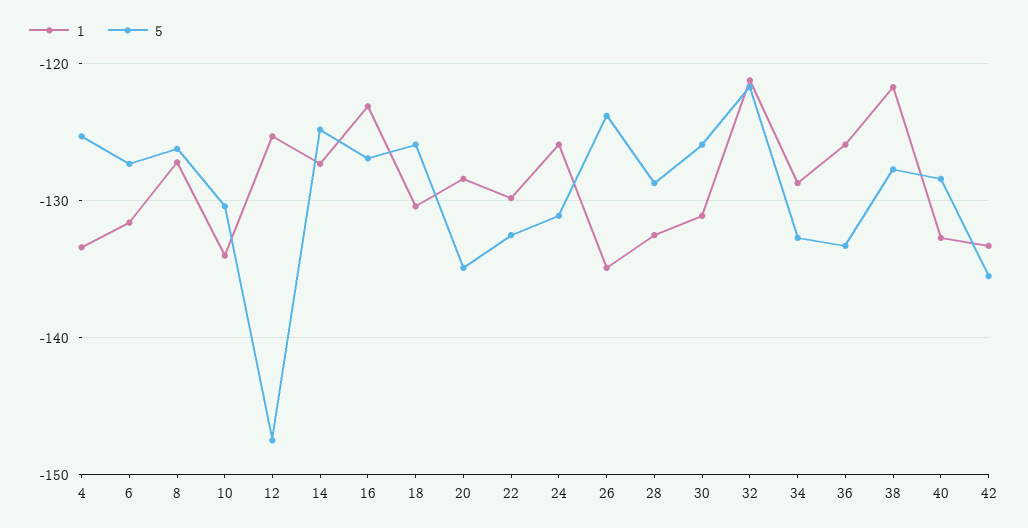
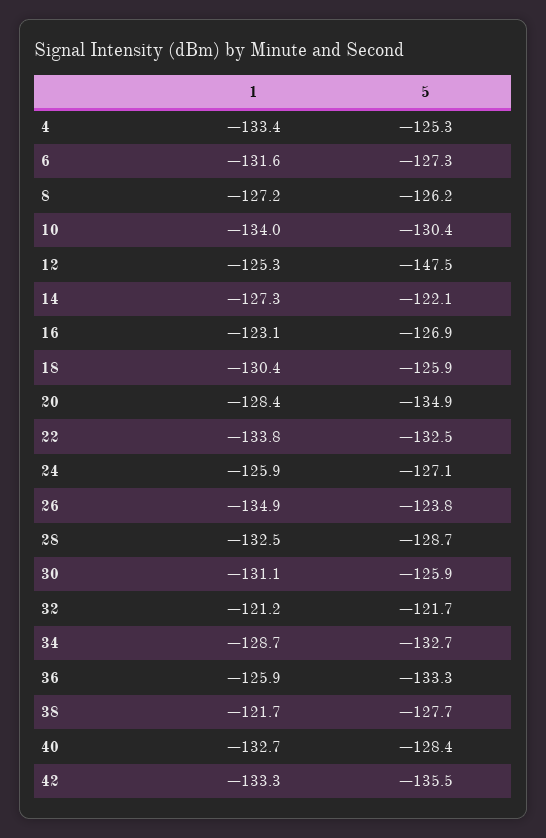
  {
    "1": {
      "4": -133.4,
      "6": -131.6,
      "8": -127.2,
      "10": -134,
      "12": -125.3,
      "14": -127.3,
      "16": -123.1,
      "18": -130.4,
      "20": -128.4,
-     "22": -130,
+     "22": -133.8,
      "24": -125.9,
      "26": -134.9,
      "28": -132.5,
      "30": -131.1,
      "32": -121.2,
      "34": -128.7,
      "36": -125.9,
      "38": -121.7,
      "40": -132.7,
      "42": -133.3
    },
    "5": {
      "4": -125.3,
      "6": -127.3,
      "8": -126.2,
      "10": -130.4,
      "12": -147.5,
-     "14": -125,
+     "14": -122.1,
      "16": -126.9,
      "18": -125.9,
      "20": -134.9,
      "22": -132.5,
-     "24": -131,
+     "24": -127.1,
      "26": -123.8,
      "28": -128.7,
      "30": -125.9,
      "32": -121.7,
      "34": -132.7,
      "36": -133.3,
      "38": -127.7,
      "40": -128.4,
      "42": -135.5
    }
  }

